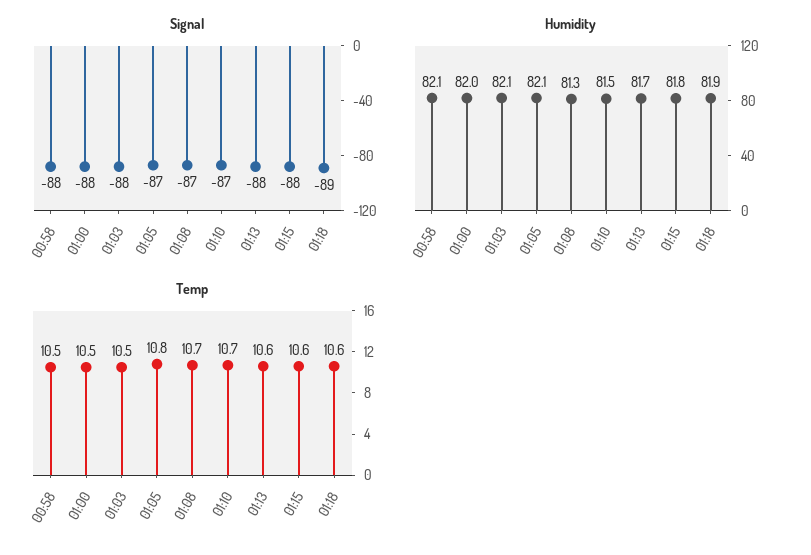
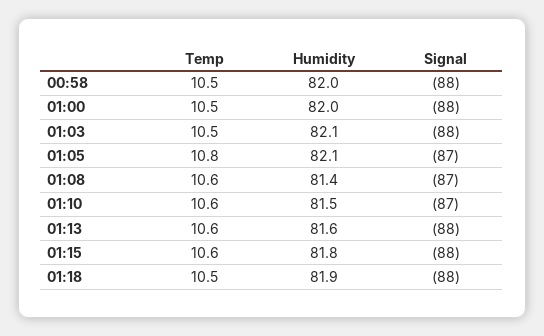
  {
    "Signal": {
      "00:58": -88,
      "01:00": -88,
      "01:03": -88,
      "01:05": -87,
      "01:08": -87,
      "01:10": -87,
      "01:13": -88,
      "01:15": -88,
-     "01:18": -89
+     "01:18": -88
    },
    "Humidity": {
-     "00:58": 82.1,
+     "00:58": 82,
      "01:00": 82,
      "01:03": 82.1,
      "01:05": 82.1,
-     "01:08": 81.3,
+     "01:08": 81.4,
      "01:10": 81.5,
-     "01:13": 81.7,
+     "01:13": 81.6,
      "01:15": 81.8,
      "01:18": 81.9
    },
    "Temp": {
      "00:58": 10.5,
      "01:00": 10.5,
      "01:03": 10.5,
      "01:05": 10.8,
-     "01:08": 10.7,
+     "01:08": 10.6,
-     "01:10": 10.7,
+     "01:10": 10.6,
      "01:13": 10.6,
      "01:15": 10.6,
-     "01:18": 10.6
+     "01:18": 10.5
    }
  }

